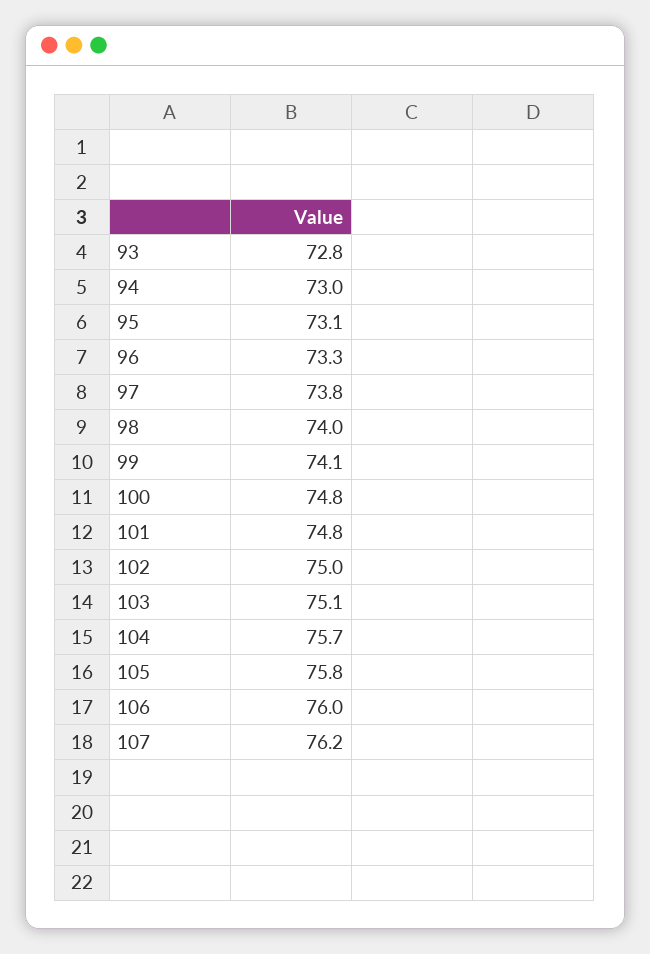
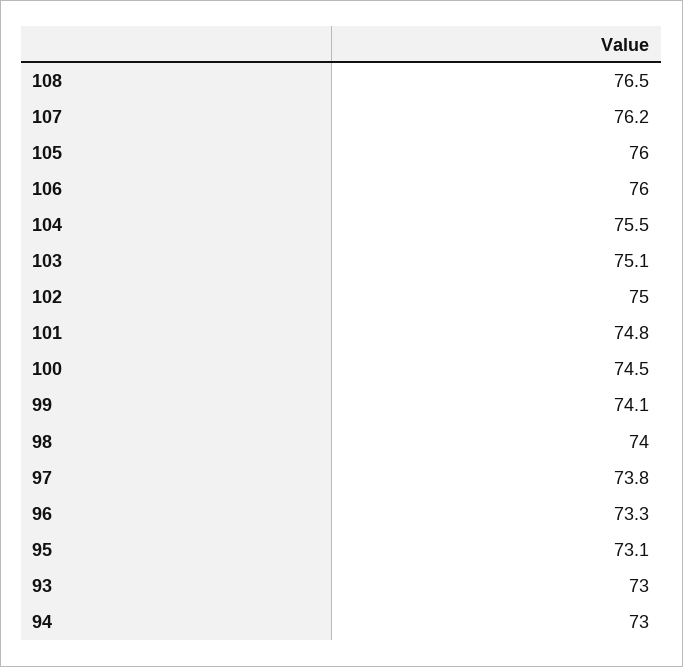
  {
-   "93": 72.8,
+   "93": 73,
    "94": 73,
    "95": 73.1,
    "96": 73.3,
    "97": 73.8,
    "98": 74,
    "99": 74.1,
-   "100": 74.8,
+   "100": 74.5,
    "101": 74.8,
    "102": 75,
    "103": 75.1,
-   "104": 75.7,
+   "104": 75.5,
-   "105": 75.8,
+   "105": 76,
    "106": 76,
-   "107": 76.2
+   "107": 76.2,
+   "108": 76.5
  }

